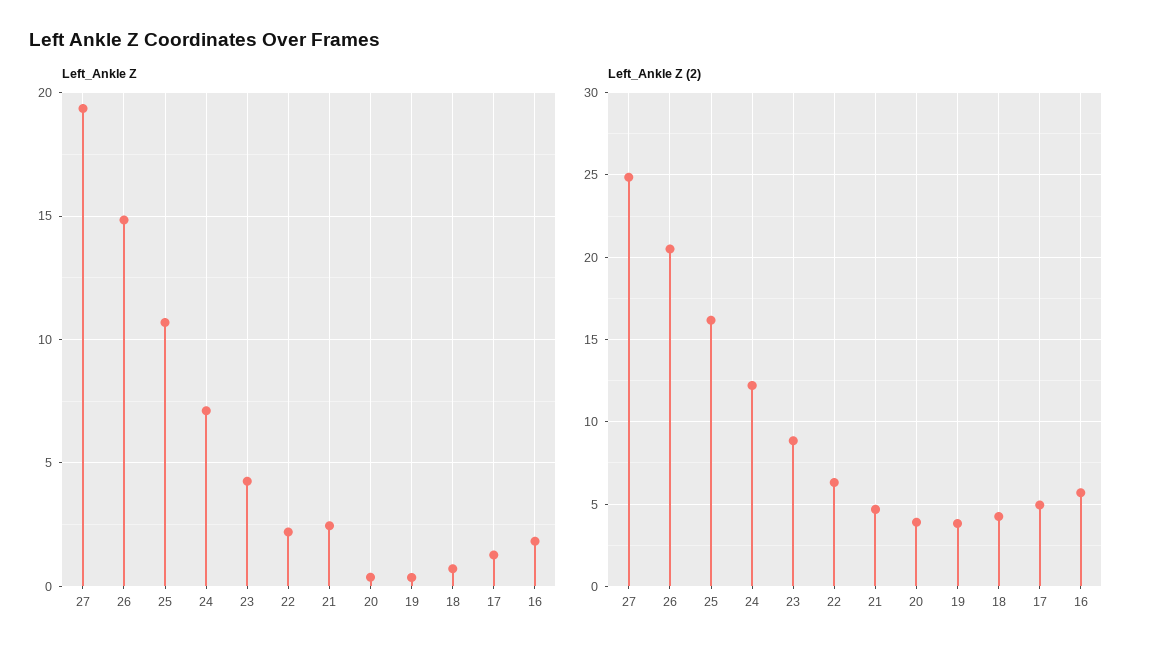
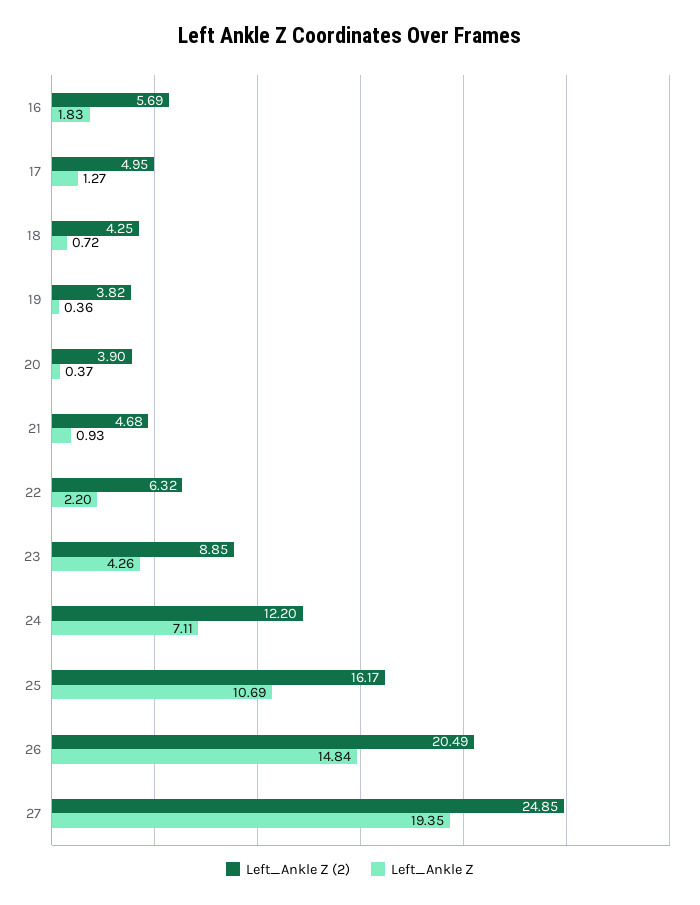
  {
    "Left_Ankle Z": {
      "27": 19.35,
      "26": 14.84,
      "25": 10.69,
      "24": 7.11,
      "23": 4.26,
      "22": 2.2,
-     "21": 2.5,
+     "21": 0.93,
      "20": 0.37,
      "19": 0.36,
      "18": 0.72,
      "17": 1.27,
      "16": 1.83
    },
    "Left_Ankle Z (2)": {
      "27": 24.85,
      "26": 20.49,
      "25": 16.17,
      "24": 12.2,
      "23": 8.85,
      "22": 6.32,
      "21": 4.68,
      "20": 3.9,
      "19": 3.82,
      "18": 4.25,
      "17": 4.95,
      "16": 5.69
    }
  }

